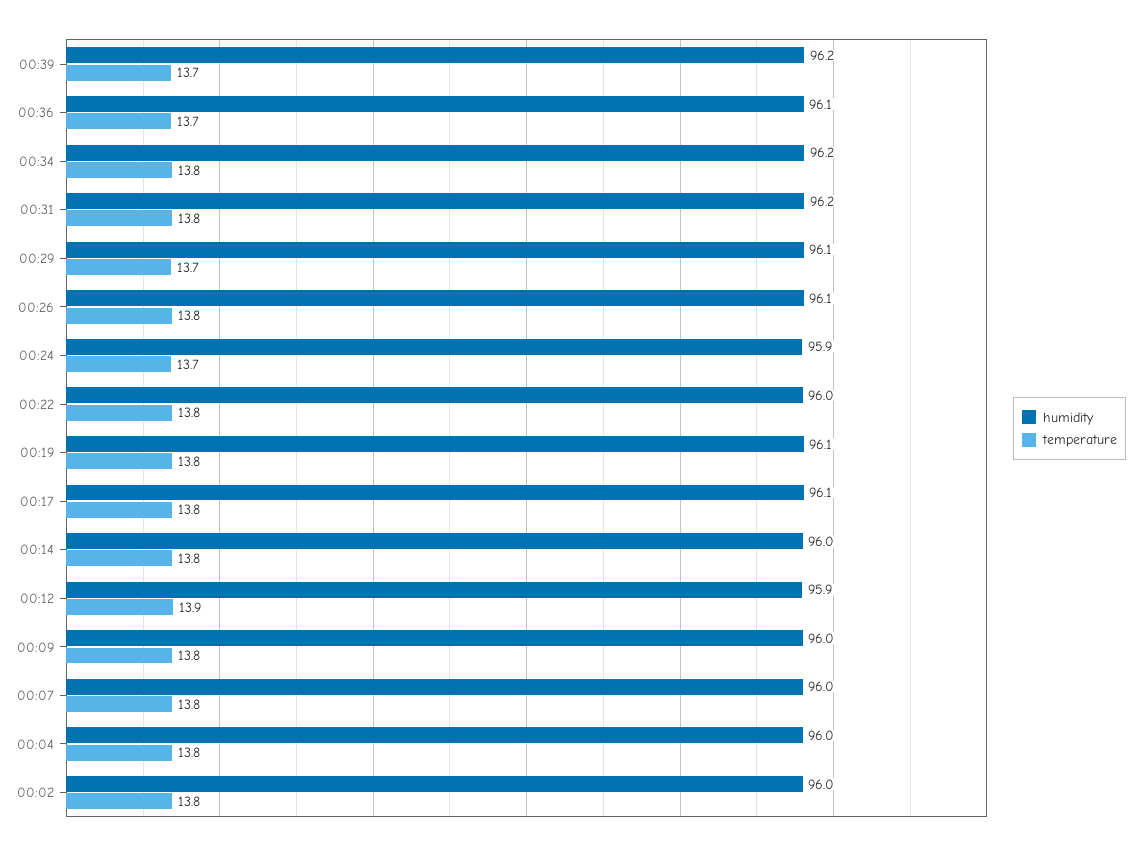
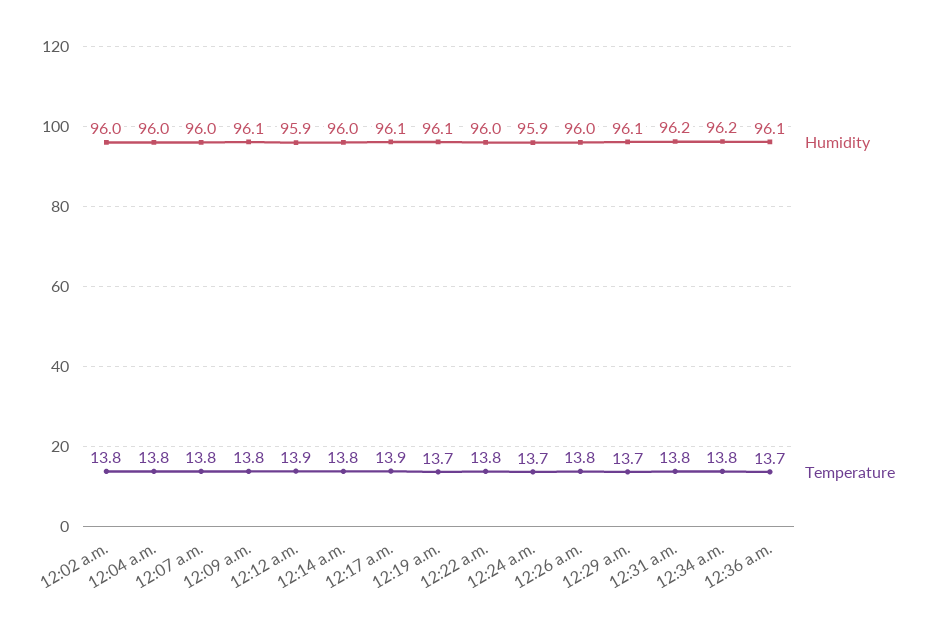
  {
    "humidity": {
-     "00:39": 96.2,
      "00:36": 96.1,
      "00:34": 96.2,
      "00:31": 96.2,
      "00:29": 96.1,
-     "00:26": 96.1,
+     "00:26": 96,
      "00:24": 95.9,
      "00:22": 96,
      "00:19": 96.1,
      "00:17": 96.1,
      "00:14": 96,
      "00:12": 95.9,
-     "00:09": 96,
+     "00:09": 96.1,
      "00:07": 96,
      "00:04": 96,
      "00:02": 96
    },
    "temperature": {
-     "00:39": 13.7,
      "00:36": 13.7,
      "00:34": 13.8,
      "00:31": 13.8,
      "00:29": 13.7,
      "00:26": 13.8,
      "00:24": 13.7,
      "00:22": 13.8,
-     "00:19": 13.8,
+     "00:19": 13.7,
-     "00:17": 13.8,
+     "00:17": 13.9,
      "00:14": 13.8,
      "00:12": 13.9,
      "00:09": 13.8,
      "00:07": 13.8,
      "00:04": 13.8,
      "00:02": 13.8
    }
  }

